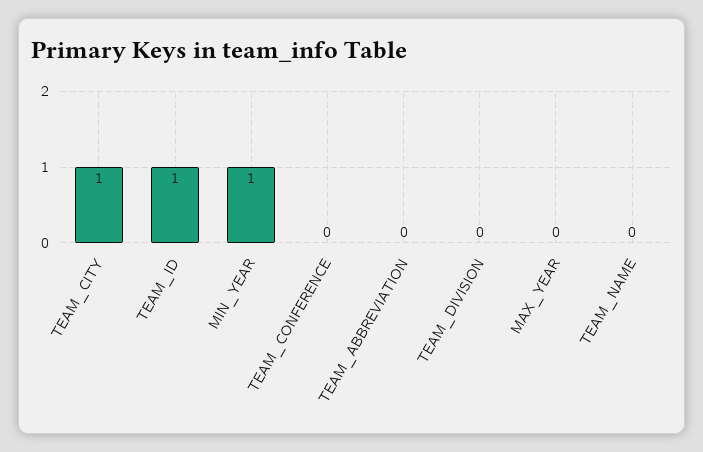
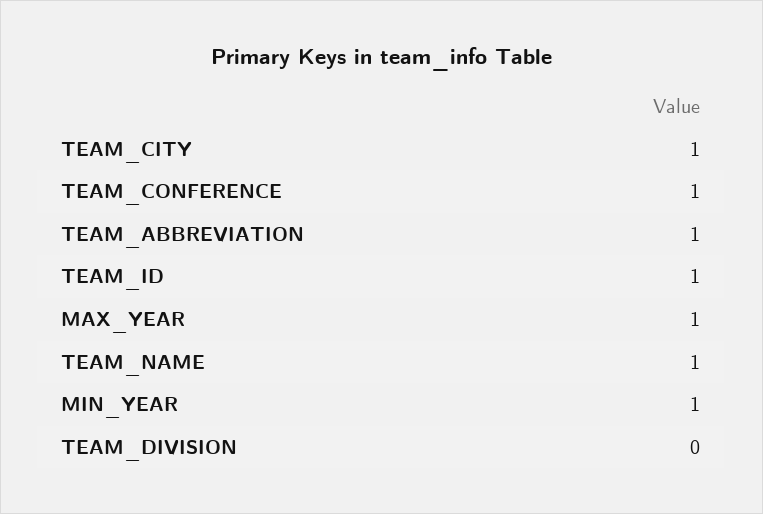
  {
    "TEAM_CITY": 1,
    "TEAM_ID": 1,
    "MIN_YEAR": 1,
-   "TEAM_CONFERENCE": 0,
+   "TEAM_CONFERENCE": 1,
-   "TEAM_ABBREVIATION": 0,
+   "TEAM_ABBREVIATION": 1,
    "TEAM_DIVISION": 0,
-   "MAX_YEAR": 0,
+   "MAX_YEAR": 1,
-   "TEAM_NAME": 0
+   "TEAM_NAME": 1
  }

